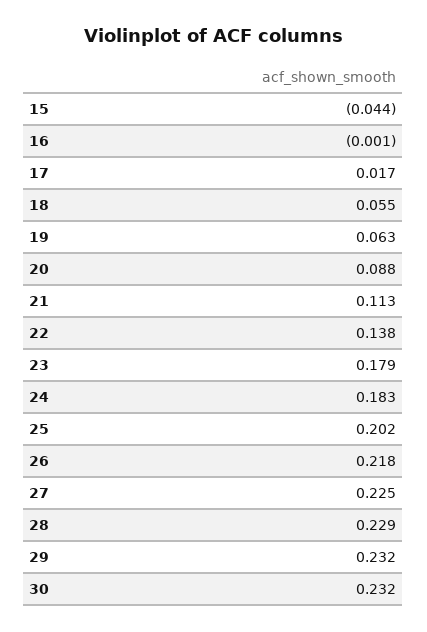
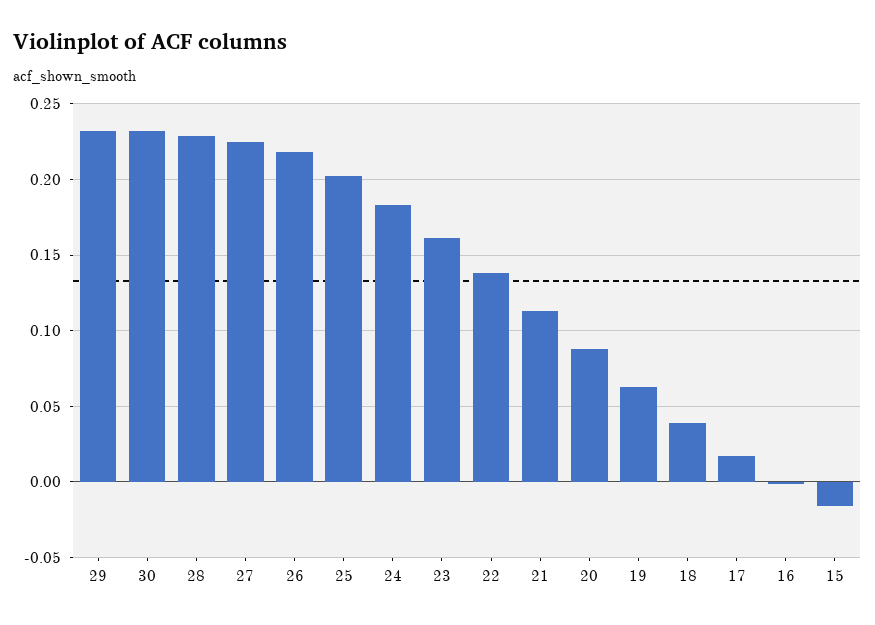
  {
-   "15": -0.044,
+   "15": -0.015,
    "16": -0.001,
    "17": 0.017,
-   "18": 0.055,
+   "18": 0.04,
    "19": 0.063,
    "20": 0.088,
    "21": 0.113,
    "22": 0.138,
-   "23": 0.179,
+   "23": 0.16,
    "24": 0.183,
    "25": 0.202,
    "26": 0.218,
    "27": 0.225,
    "28": 0.229,
    "29": 0.232,
    "30": 0.232
  }

